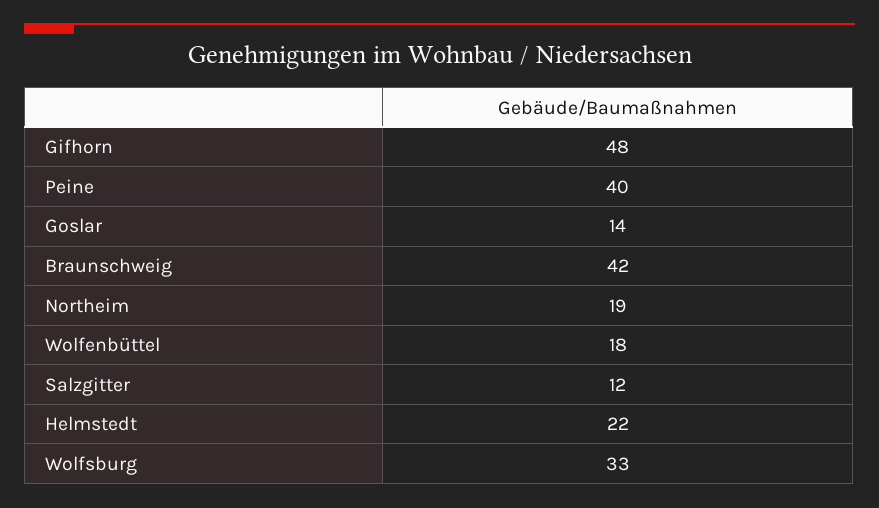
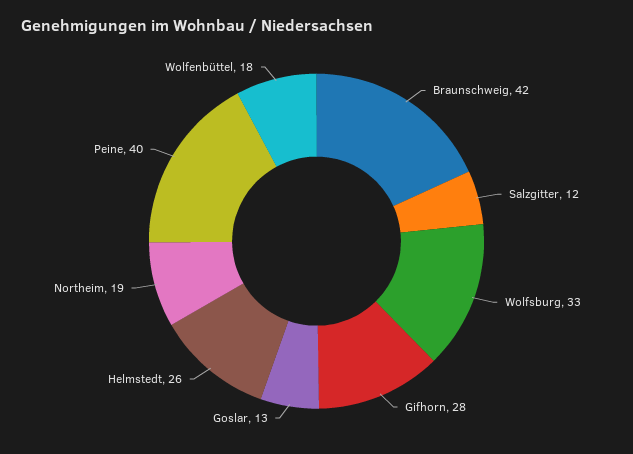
  {
-   "Gifhorn": 48,
+   "Gifhorn": 28,
    "Peine": 40,
-   "Goslar": 14,
+   "Goslar": 13,
    "Braunschweig": 42,
    "Northeim": 19,
    "Wolfenbüttel": 18,
    "Salzgitter": 12,
-   "Helmstedt": 22,
+   "Helmstedt": 26,
    "Wolfsburg": 33
  }

